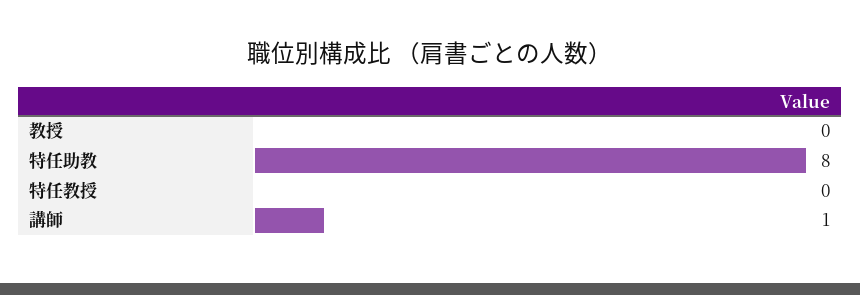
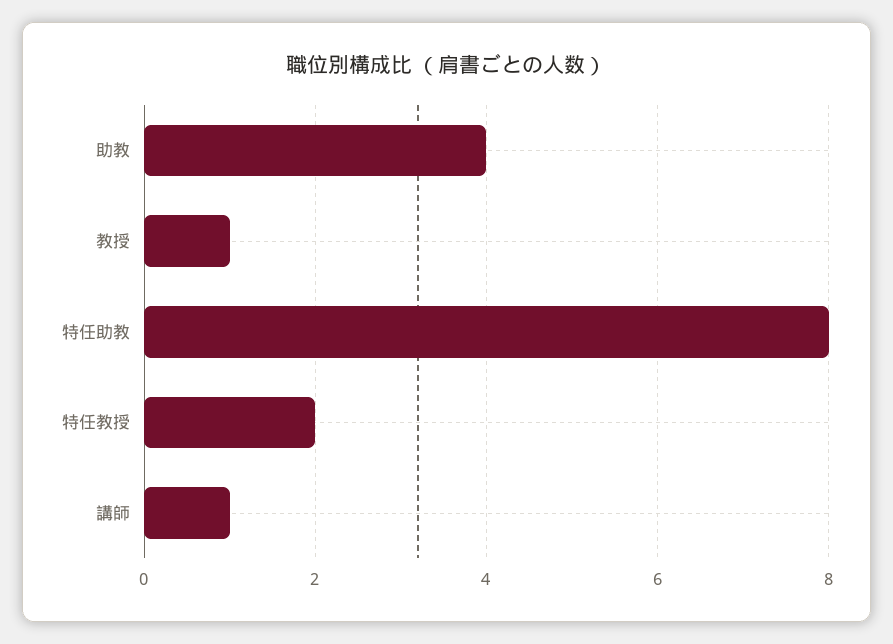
  {
-   "教授": 0,
+   "教授": 1,
    "特任助教": 8,
-   "特任教授": 0,
+   "特任教授": 2,
-   "講師": 1
+   "講師": 1,
+   "助教": 4
  }

